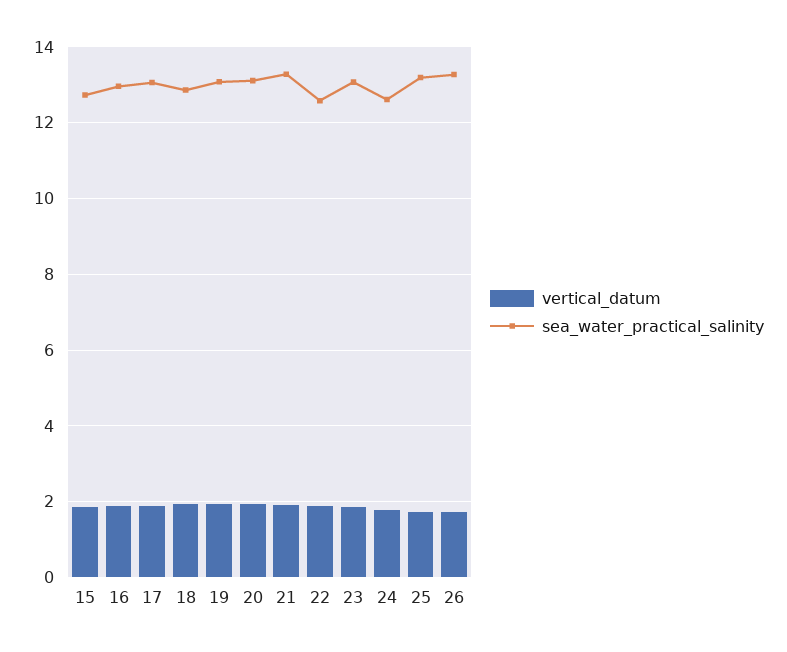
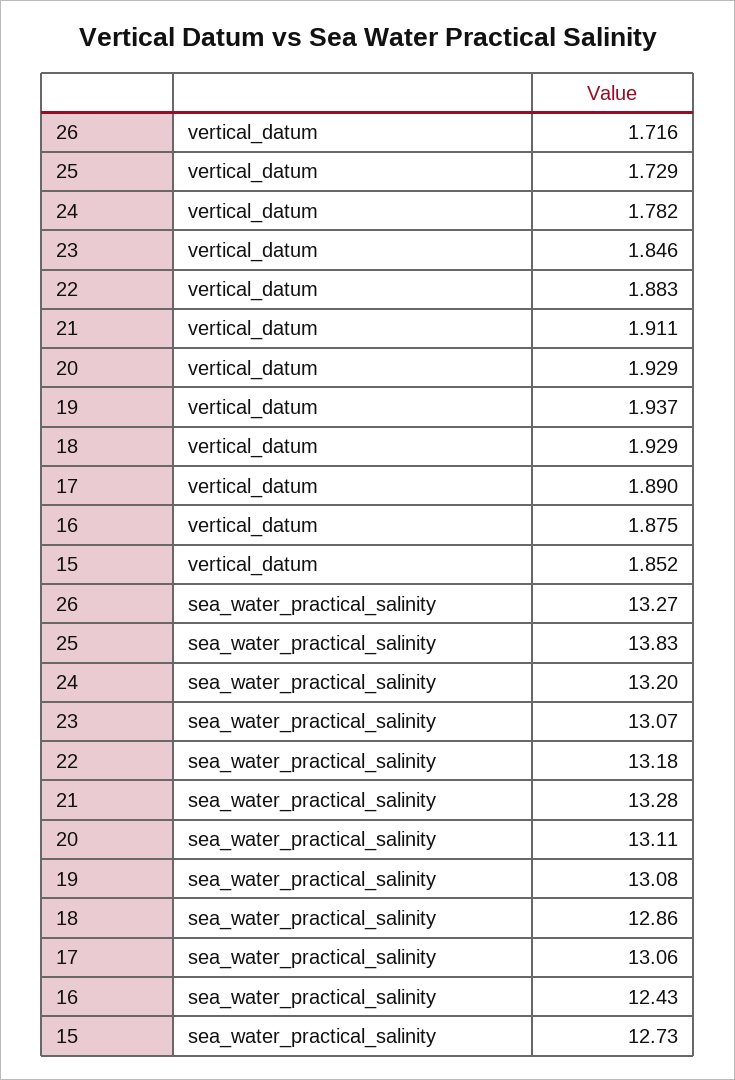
  {
    "vertical_datum": {
      "15": 1.852,
      "16": 1.875,
      "17": 1.89,
      "18": 1.929,
      "19": 1.937,
      "20": 1.929,
      "21": 1.911,
      "22": 1.883,
      "23": 1.846,
      "24": 1.782,
      "25": 1.729,
      "26": 1.716
    },
    "sea_water_practical_salinity": {
      "15": 12.73,
-     "16": 13,
+     "16": 12.43,
      "17": 13.06,
      "18": 12.86,
      "19": 13.08,
      "20": 13.11,
      "21": 13.28,
-     "22": 12.6,
+     "22": 13.18,
      "23": 13.07,
-     "24": 12.6,
+     "24": 13.2,
-     "25": 13.2,
+     "25": 13.83,
      "26": 13.27
    }
  }

